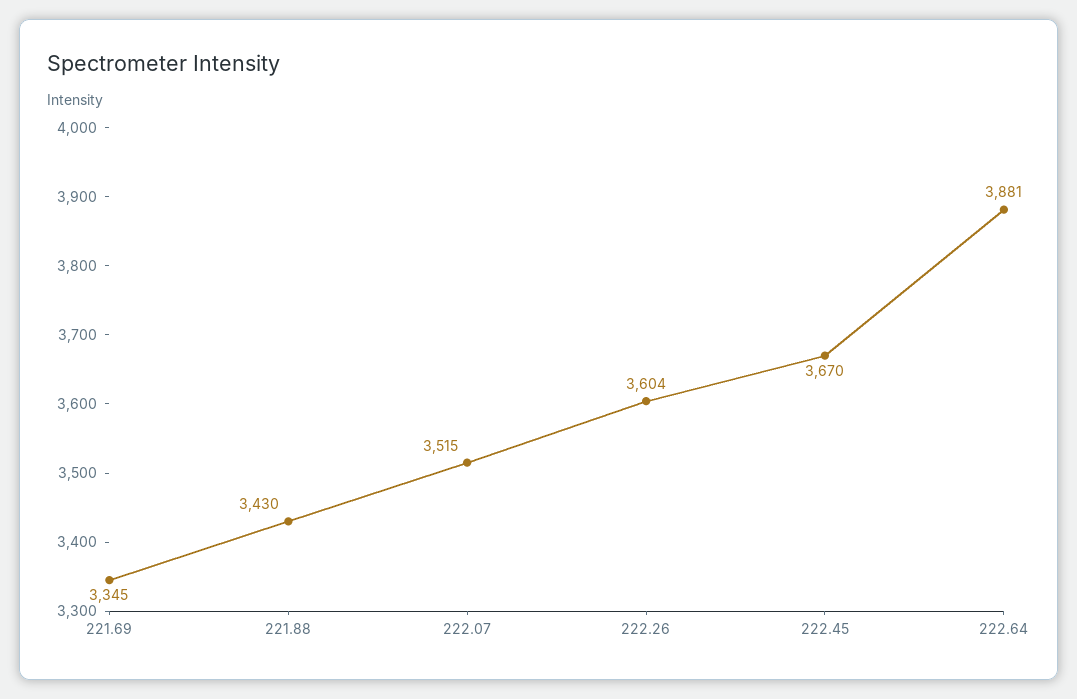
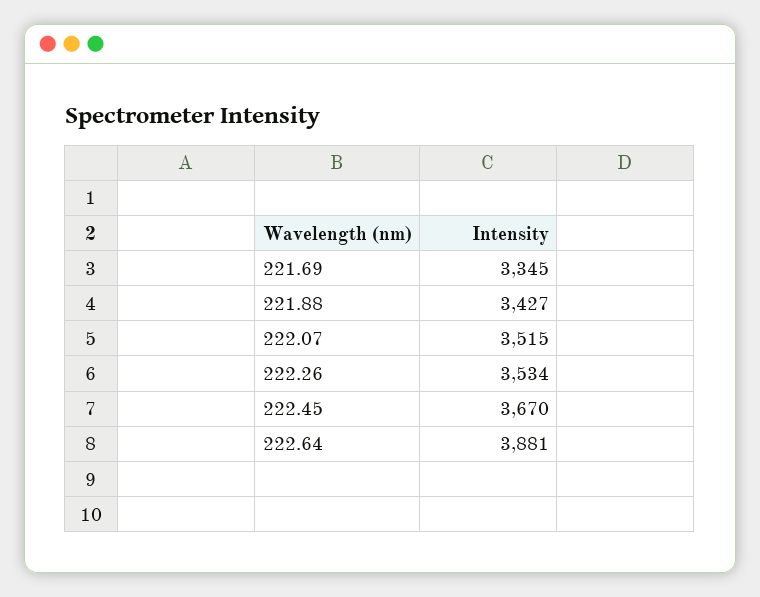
  {
    "221.69": 3345,
-   "221.88": 3430,
+   "221.88": 3427,
    "222.07": 3515,
-   "222.26": 3604,
+   "222.26": 3534,
    "222.45": 3670,
    "222.64": 3881
  }

